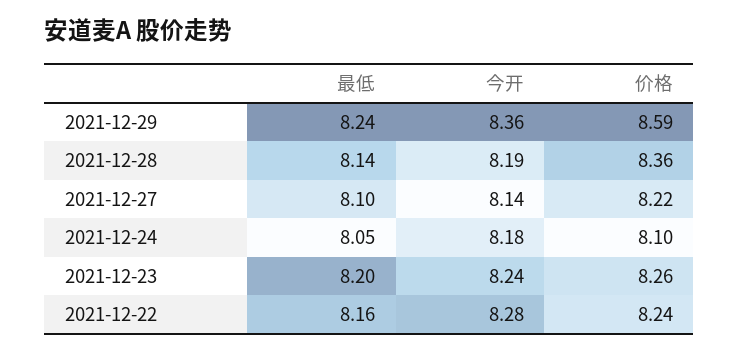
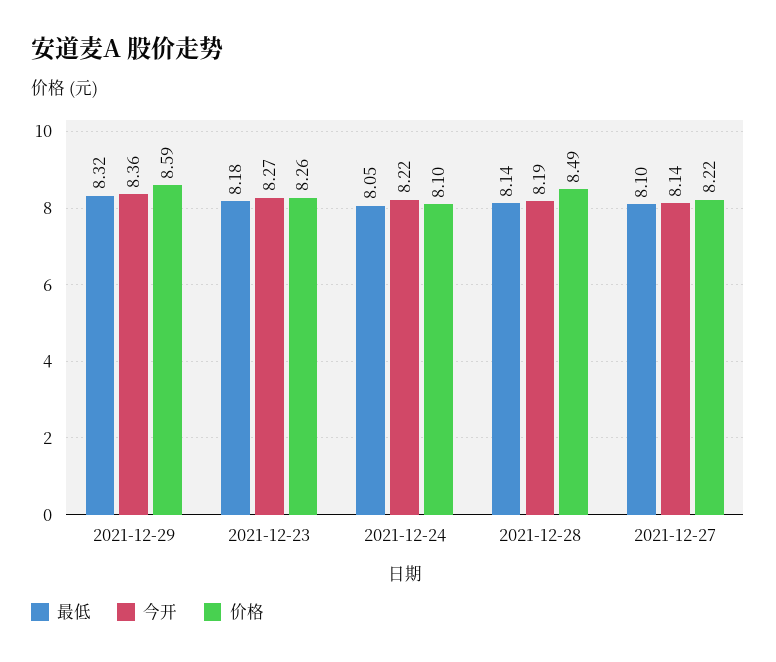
  {
    "最低": {
-     "2021-12-29": 8.24,
+     "2021-12-29": 8.32,
      "2021-12-28": 8.14,
      "2021-12-27": 8.1,
      "2021-12-24": 8.05,
-     "2021-12-23": 8.2,
+     "2021-12-23": 8.18
-     "2021-12-22": 8.16
    },
    "今开": {
      "2021-12-29": 8.36,
      "2021-12-28": 8.19,
      "2021-12-27": 8.14,
-     "2021-12-24": 8.18,
+     "2021-12-24": 8.22,
-     "2021-12-23": 8.24,
+     "2021-12-23": 8.27
-     "2021-12-22": 8.28
    },
    "价格": {
      "2021-12-29": 8.59,
-     "2021-12-28": 8.36,
+     "2021-12-28": 8.49,
      "2021-12-27": 8.22,
      "2021-12-24": 8.1,
-     "2021-12-23": 8.26,
+     "2021-12-23": 8.26
-     "2021-12-22": 8.24
    }
  }

